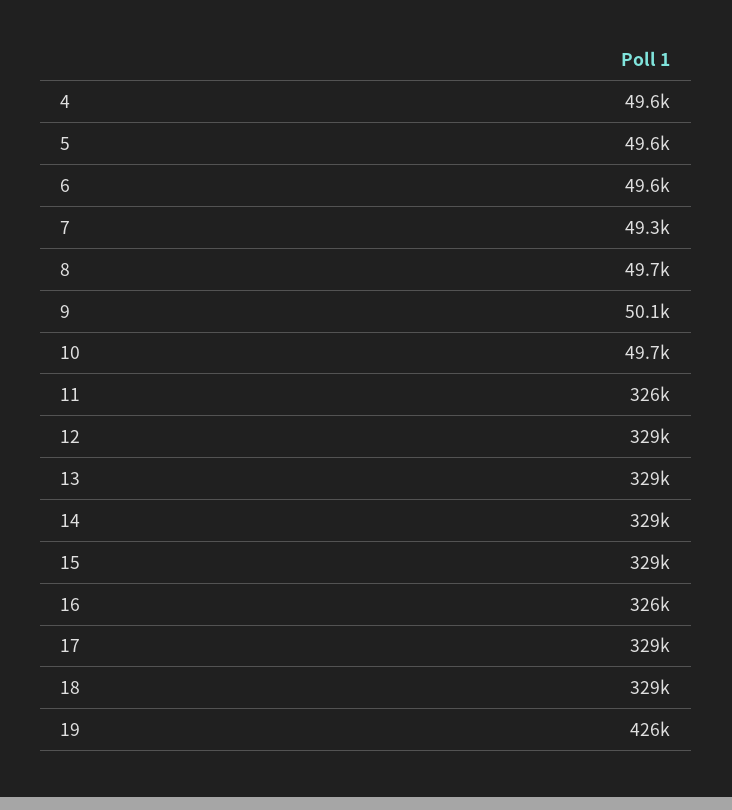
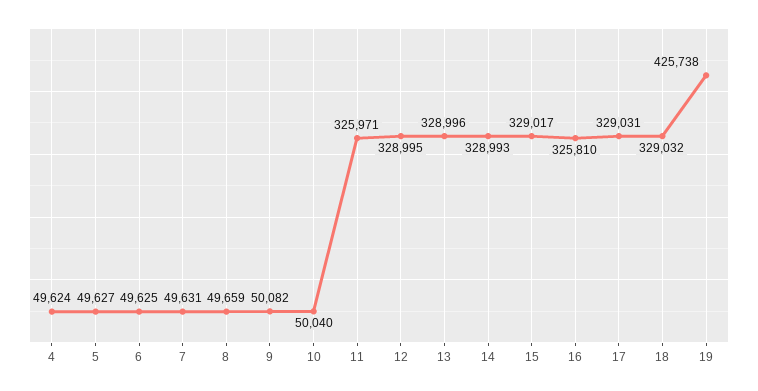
  {
    "4": 49624,
    "5": 49627,
    "6": 49625,
-   "7": 49300,
+   "7": 49631,
    "8": 49659,
    "9": 50082,
-   "10": 49700,
+   "10": 50040,
    "11": 325971,
    "12": 328995,
    "13": 328996,
    "14": 328993,
    "15": 329017,
    "16": 325810,
    "17": 329031,
    "18": 329032,
    "19": 425738
  }

